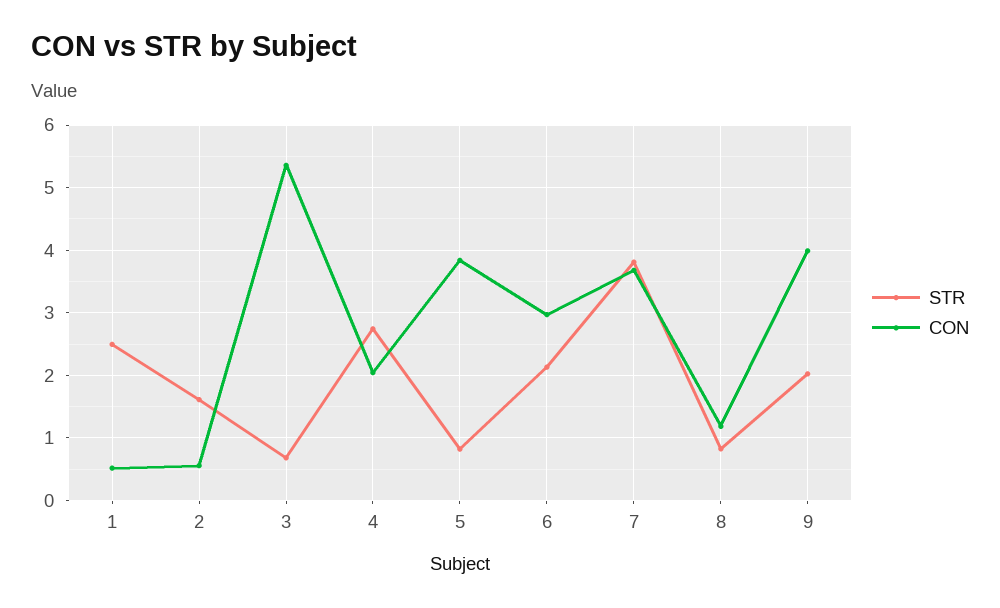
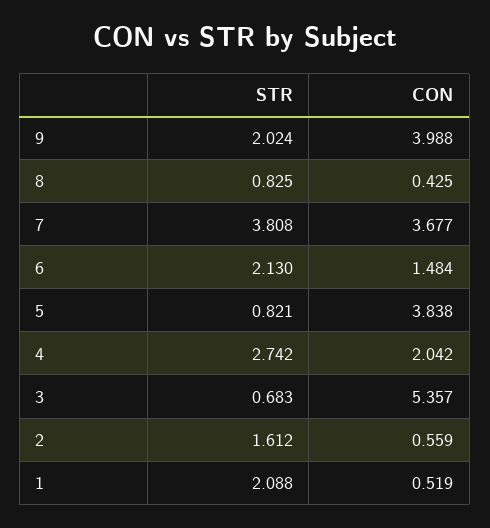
  {
    "STR": {
-     "1": 2.5,
+     "1": 2.088,
      "2": 1.612,
      "3": 0.683,
      "4": 2.742,
      "5": 0.821,
      "6": 2.13,
      "7": 3.808,
      "8": 0.825,
      "9": 2.024
    },
    "CON": {
      "1": 0.519,
      "2": 0.559,
      "3": 5.357,
      "4": 2.042,
      "5": 3.838,
-     "6": 3,
+     "6": 1.484,
      "7": 3.677,
-     "8": 1.2,
+     "8": 0.425,
      "9": 3.988
    }
  }

